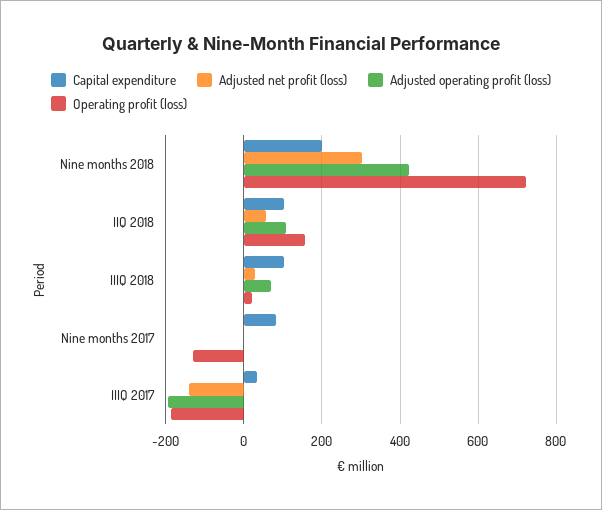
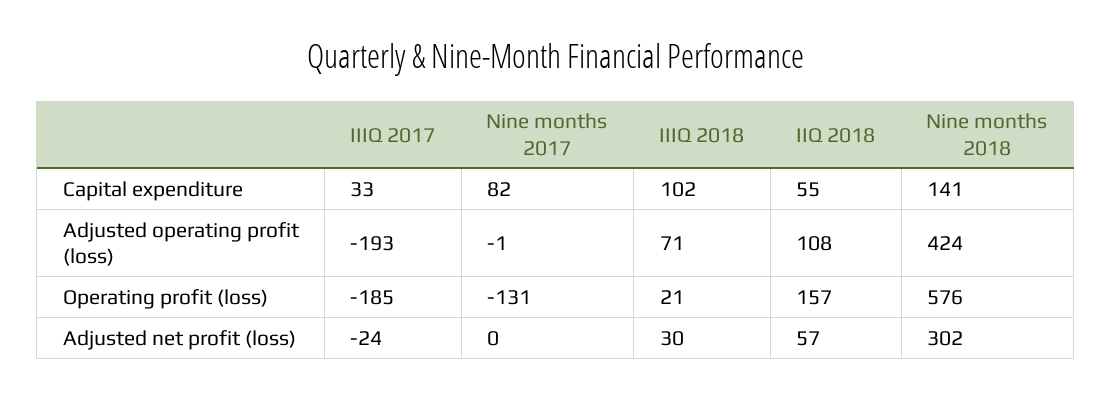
  {
    "Capital expenditure": {
-     "Nine months 2018": 200,
+     "Nine months 2018": 141,
-     "IIQ 2018": 100,
+     "IIQ 2018": 55,
      "IIIQ 2018": 102,
      "Nine months 2017": 82,
      "IIIQ 2017": 33
    },
    "Adjusted net profit (loss)": {
      "Nine months 2018": 302,
      "IIQ 2018": 57,
      "IIIQ 2018": 30,
      "Nine months 2017": 0,
-     "IIIQ 2017": -140
+     "IIIQ 2017": -24
    },
    "Adjusted operating profit (loss)": {
      "Nine months 2018": 424,
      "IIQ 2018": 108,
      "IIIQ 2018": 71,
      "Nine months 2017": -1,
      "IIIQ 2017": -193
    },
    "Operating profit (loss)": {
-     "Nine months 2018": 720,
+     "Nine months 2018": 576,
      "IIQ 2018": 157,
      "IIIQ 2018": 21,
      "Nine months 2017": -131,
      "IIIQ 2017": -185
    }
  }

